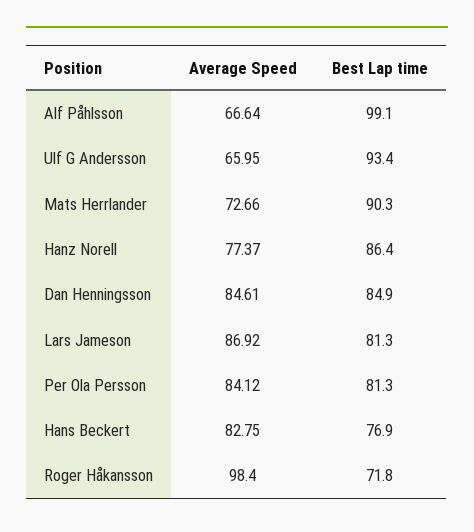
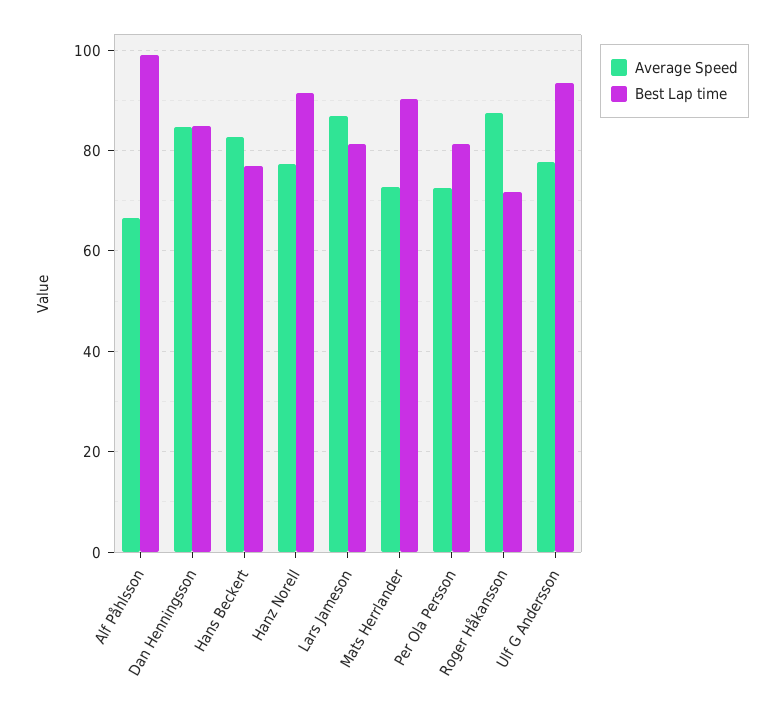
  {
    "Average Speed": {
      "Alf Påhlsson": 66.64,
-     "Ulf G Andersson": 65.95,
+     "Ulf G Andersson": 78,
      "Mats Herrlander": 72.66,
      "Hanz Norell": 77.37,
      "Dan Henningsson": 84.61,
      "Lars Jameson": 86.92,
-     "Per Ola Persson": 84.12,
+     "Per Ola Persson": 72,
      "Hans Beckert": 82.75,
-     "Roger Håkansson": 98.4
+     "Roger Håkansson": 88
    },
    "Best Lap time": {
      "Alf Påhlsson": 99.1,
      "Ulf G Andersson": 93.4,
      "Mats Herrlander": 90.3,
-     "Hanz Norell": 86.4,
+     "Hanz Norell": 92,
      "Dan Henningsson": 84.9,
      "Lars Jameson": 81.3,
      "Per Ola Persson": 81.3,
      "Hans Beckert": 76.9,
      "Roger Håkansson": 71.8
    }
  }

